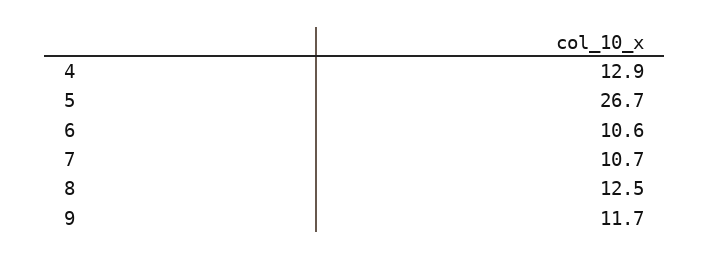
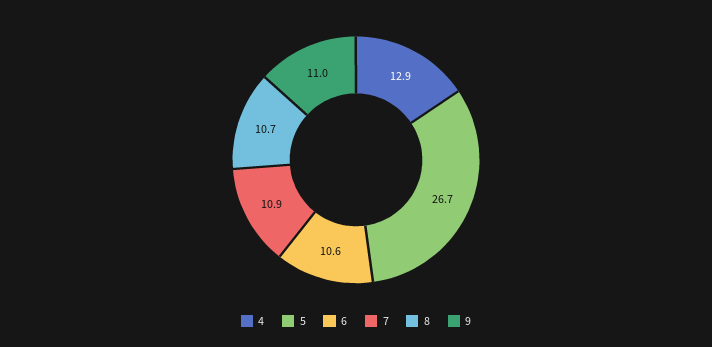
  {
    "4": 12.9,
    "5": 26.7,
    "6": 10.6,
-   "7": 10.7,
+   "7": 10.9,
-   "8": 12.5,
+   "8": 10.7,
-   "9": 11.7
+   "9": 11
  }

